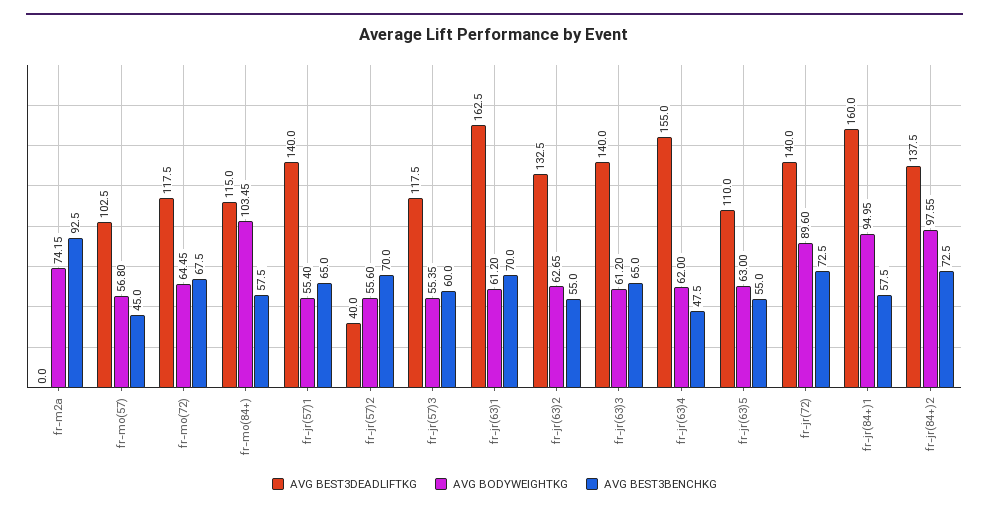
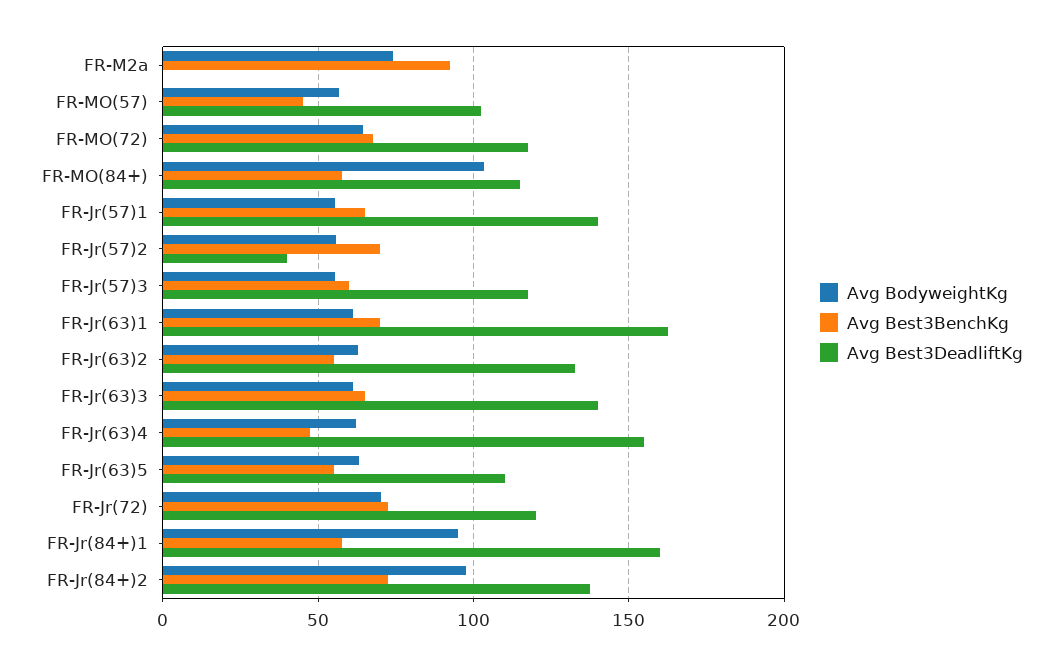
  {
    "AVG BEST3DEADLIFTKG": {
      "fr-m2a": 0,
      "fr-mo(57)": 102.5,
      "fr-mo(72)": 117.5,
      "fr-mo(84+)": 115,
      "fr-jr(57)1": 140,
      "fr-jr(57)2": 40,
      "fr-jr(57)3": 117.5,
      "fr-jr(63)1": 162.5,
      "fr-jr(63)2": 132.5,
      "fr-jr(63)3": 140,
      "fr-jr(63)4": 155,
      "fr-jr(63)5": 110,
-     "fr-jr(72)": 140,
+     "fr-jr(72)": 120,
      "fr-jr(84+)1": 160,
      "fr-jr(84+)2": 137.5
    },
    "AVG BODYWEIGHTKG": {
      "fr-m2a": 74.15,
      "fr-mo(57)": 56.8,
      "fr-mo(72)": 64.45,
      "fr-mo(84+)": 103.45,
      "fr-jr(57)1": 55.4,
      "fr-jr(57)2": 55.6,
      "fr-jr(57)3": 55.35,
      "fr-jr(63)1": 61.2,
      "fr-jr(63)2": 62.65,
      "fr-jr(63)3": 61.2,
      "fr-jr(63)4": 62,
      "fr-jr(63)5": 63,
-     "fr-jr(72)": 89.6,
+     "fr-jr(72)": 70,
      "fr-jr(84+)1": 94.95,
      "fr-jr(84+)2": 97.55
    },
    "AVG BEST3BENCHKG": {
      "fr-m2a": 92.5,
      "fr-mo(57)": 45,
      "fr-mo(72)": 67.5,
      "fr-mo(84+)": 57.5,
      "fr-jr(57)1": 65,
      "fr-jr(57)2": 70,
      "fr-jr(57)3": 60,
      "fr-jr(63)1": 70,
      "fr-jr(63)2": 55,
      "fr-jr(63)3": 65,
      "fr-jr(63)4": 47.5,
      "fr-jr(63)5": 55,
      "fr-jr(72)": 72.5,
      "fr-jr(84+)1": 57.5,
      "fr-jr(84+)2": 72.5
    }
  }

